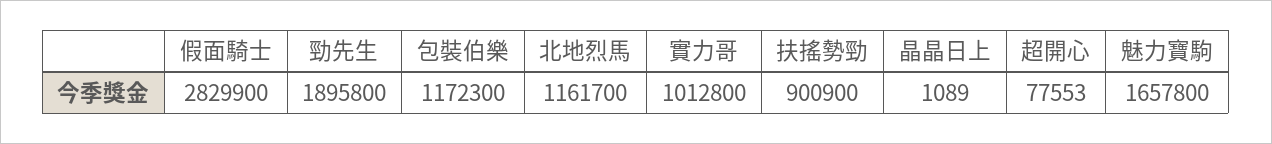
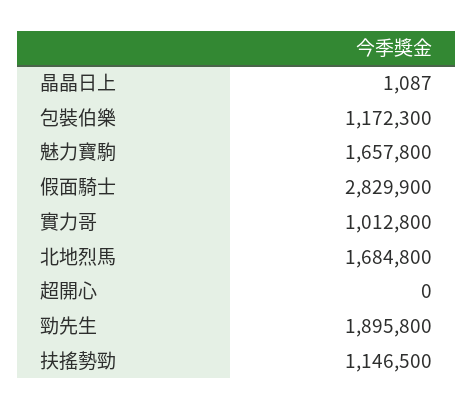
  {
    "假面騎士": 2829900,
    "勁先生": 1895800,
    "包裝伯樂": 1172300,
-   "北地烈馬": 1161700,
+   "北地烈馬": 1684800,
    "實力哥": 1012800,
-   "扶搖勢勁": 900900,
+   "扶搖勢勁": 1146500,
-   "晶晶日上": 1089,
+   "晶晶日上": 1087,
-   "超開心": 77553,
+   "超開心": 0,
    "魅力寶駒": 1657800
  }

